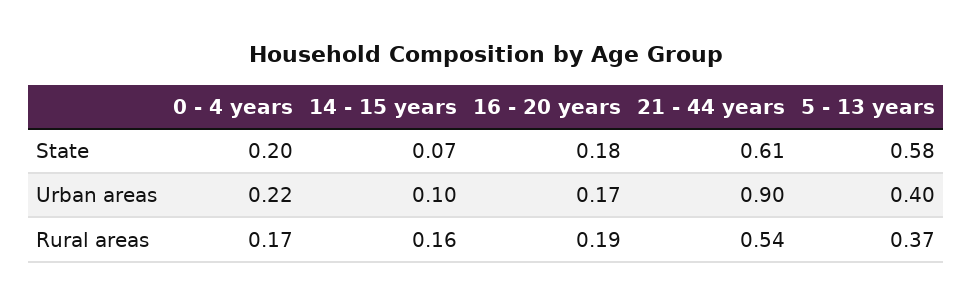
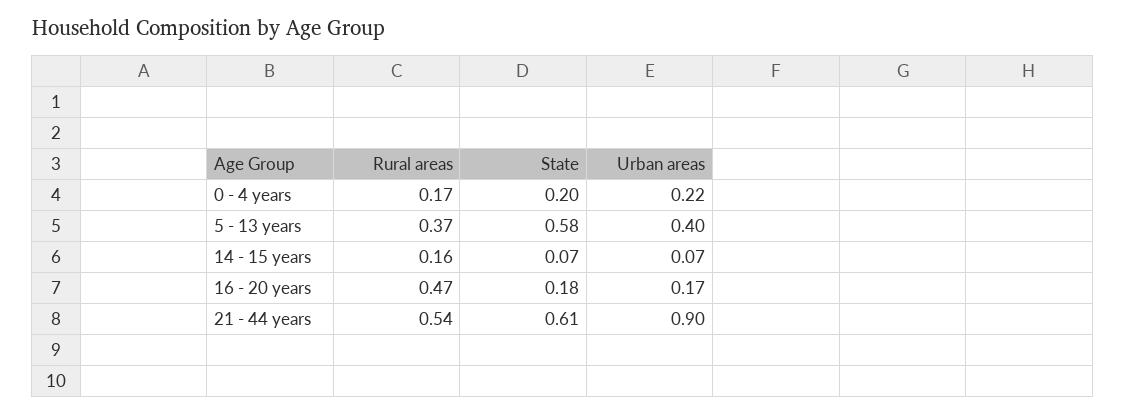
  {
    "0 - 4 years": {
      "State": 0.2,
      "Urban areas": 0.22,
      "Rural areas": 0.17
    },
    "14 - 15 years": {
      "State": 0.07,
-     "Urban areas": 0.1,
+     "Urban areas": 0.07,
      "Rural areas": 0.16
    },
    "16 - 20 years": {
      "State": 0.18,
      "Urban areas": 0.17,
-     "Rural areas": 0.19
+     "Rural areas": 0.47
    },
    "21 - 44 years": {
      "State": 0.61,
      "Urban areas": 0.9,
      "Rural areas": 0.54
    },
    "5 - 13 years": {
      "State": 0.58,
      "Urban areas": 0.4,
      "Rural areas": 0.37
    }
  }

